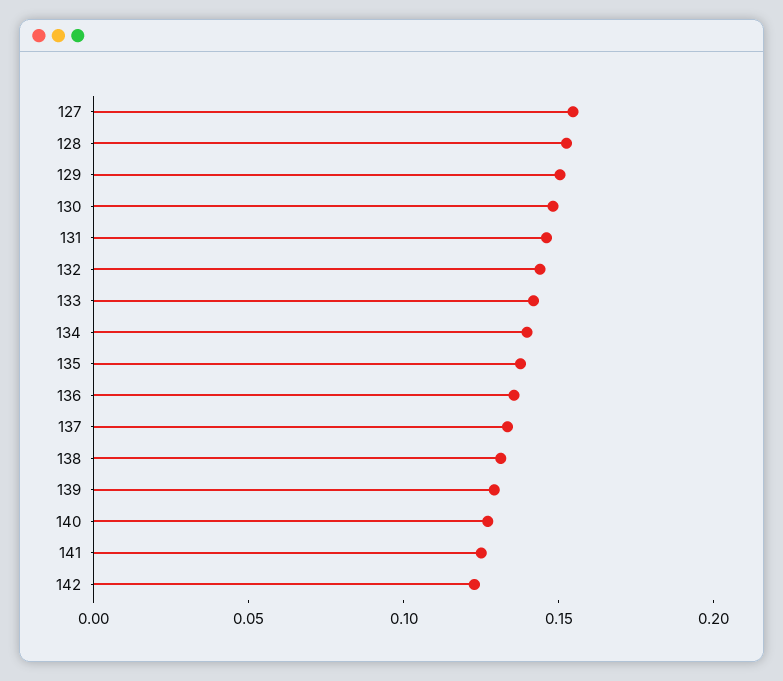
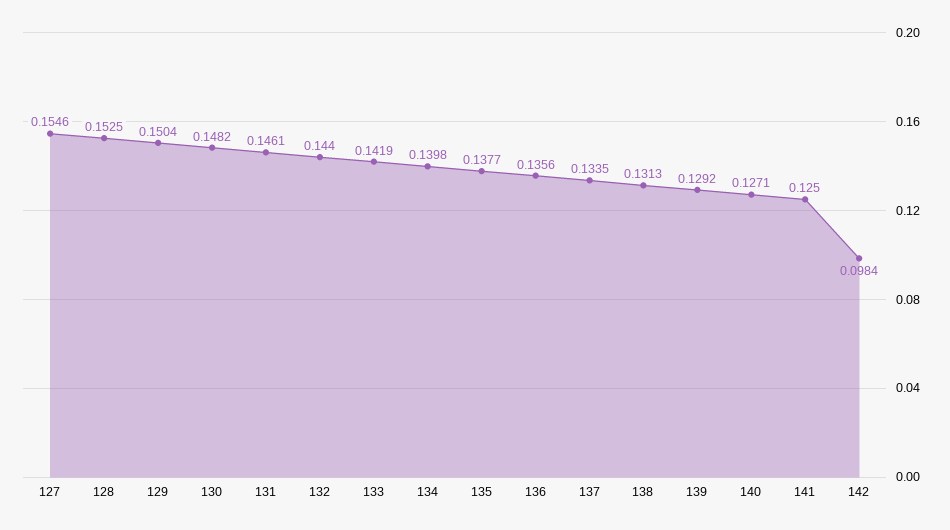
  {
    "127": 0.1546,
    "128": 0.1525,
    "129": 0.1504,
    "130": 0.1482,
    "131": 0.1461,
    "132": 0.144,
    "133": 0.1419,
    "134": 0.1398,
    "135": 0.1377,
    "136": 0.1356,
    "137": 0.1335,
    "138": 0.1313,
    "139": 0.1292,
    "140": 0.1271,
    "141": 0.125,
-   "142": 0.12
+   "142": 0.0984
  }

